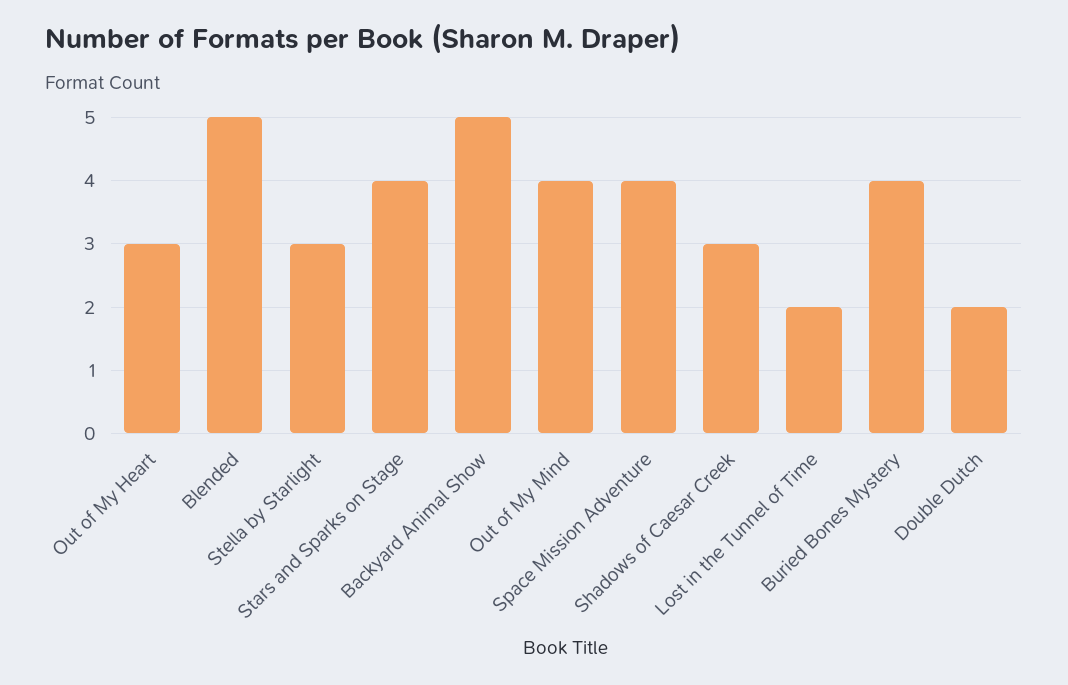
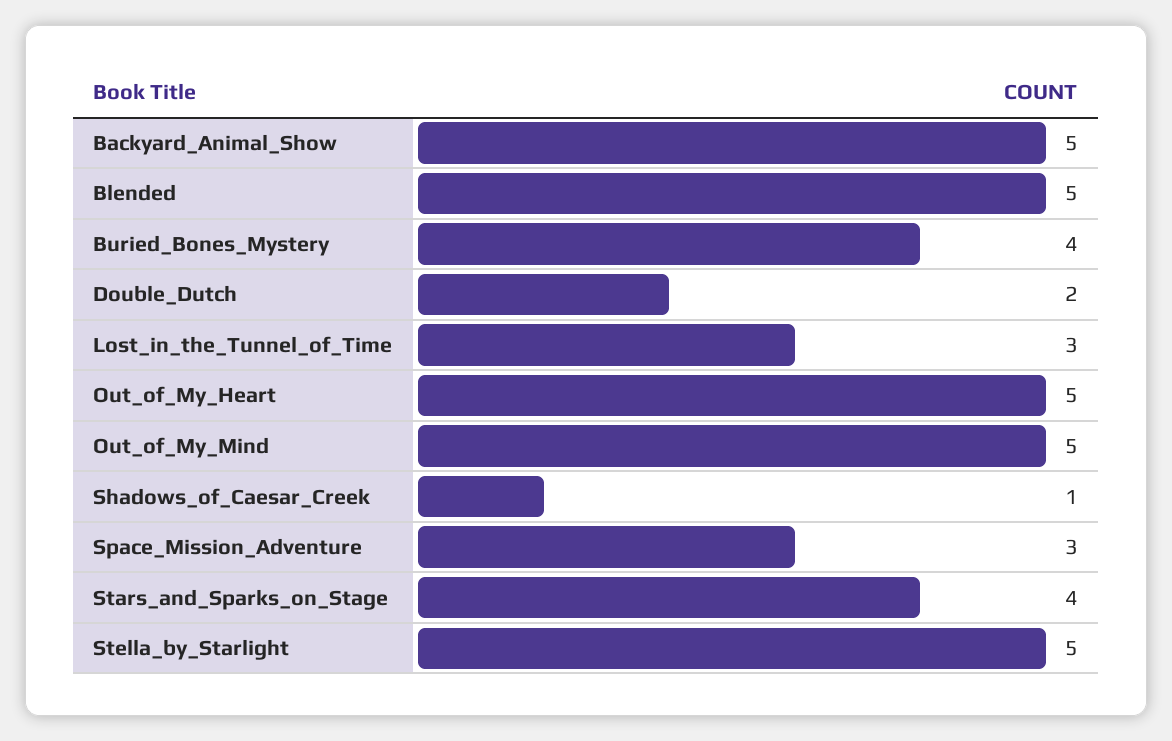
  {
-   "Out of My Heart": 3,
+   "Out of My Heart": 5,
    "Blended": 5,
-   "Stella by Starlight": 3,
+   "Stella by Starlight": 5,
    "Stars and Sparks on Stage": 4,
    "Backyard Animal Show": 5,
-   "Out of My Mind": 4,
+   "Out of My Mind": 5,
-   "Space Mission Adventure": 4,
+   "Space Mission Adventure": 3,
-   "Shadows of Caesar Creek": 3,
+   "Shadows of Caesar Creek": 1,
-   "Lost in the Tunnel of Time": 2,
+   "Lost in the Tunnel of Time": 3,
    "Buried Bones Mystery": 4,
    "Double Dutch": 2
  }

